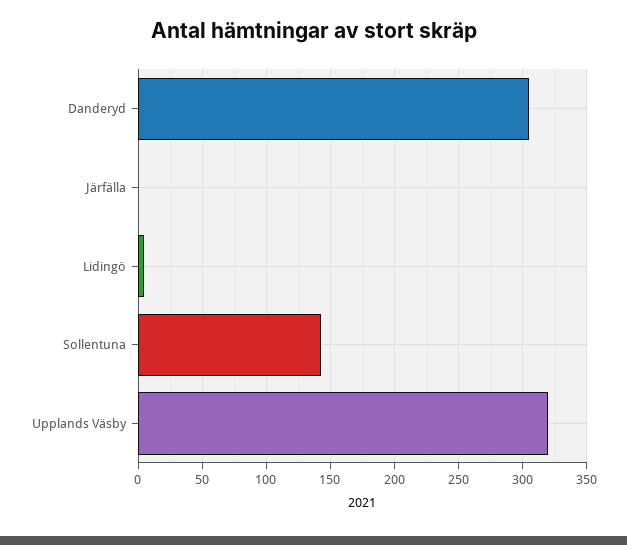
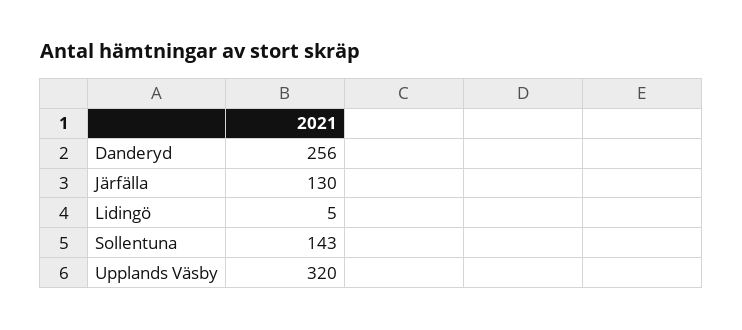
  {
-   "Danderyd": 305,
+   "Danderyd": 256,
-   "Järfälla": 0,
+   "Järfälla": 130,
    "Lidingö": 5,
    "Sollentuna": 143,
    "Upplands Väsby": 320
  }

